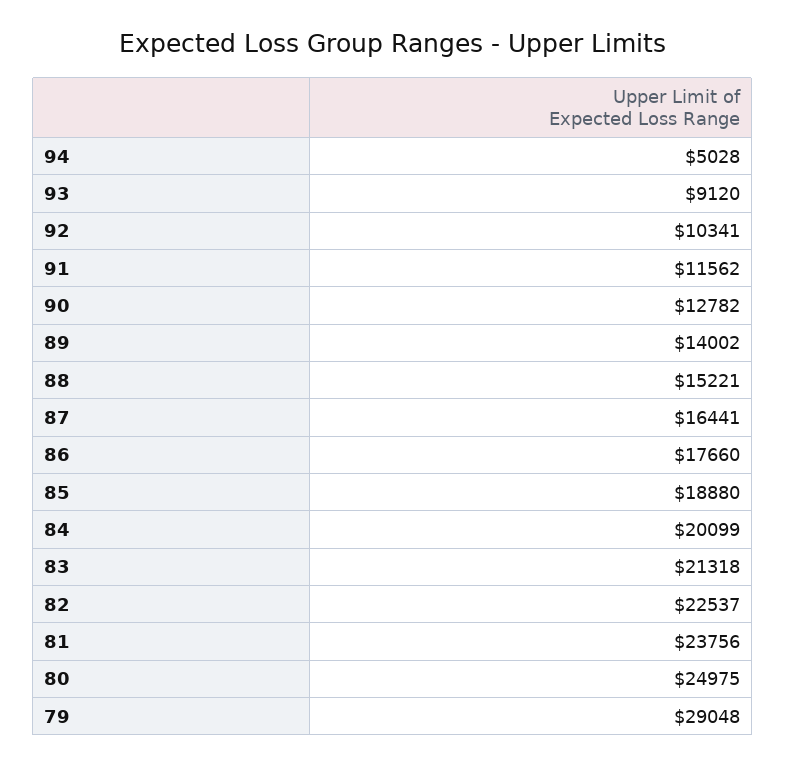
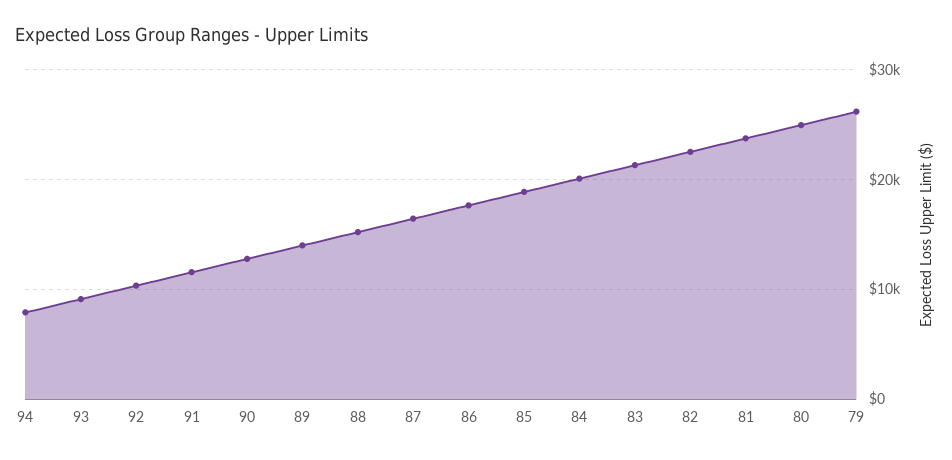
  {
-   "94": 5028,
+   "94": 8000,
    "93": 9120,
    "92": 10341,
    "91": 11562,
    "90": 12782,
    "89": 14002,
    "88": 15221,
    "87": 16441,
    "86": 17660,
    "85": 18880,
    "84": 20099,
    "83": 21318,
    "82": 22537,
    "81": 23756,
    "80": 24975,
-   "79": 29048
+   "79": 26000
  }

